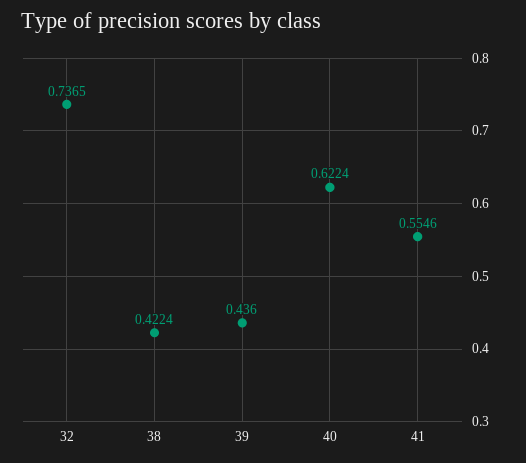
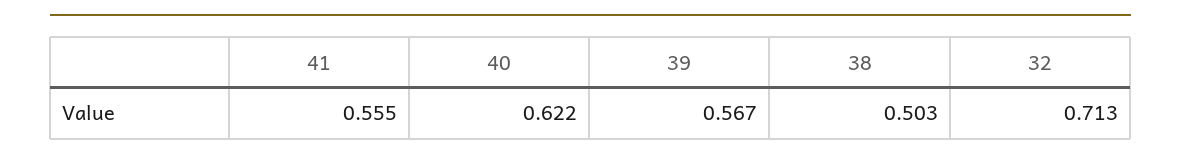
  {
-   "32": 0.7365,
+   "32": 0.713,
-   "38": 0.4224,
+   "38": 0.503,
-   "39": 0.436,
+   "39": 0.567,
    "40": 0.6224,
    "41": 0.5546
  }

